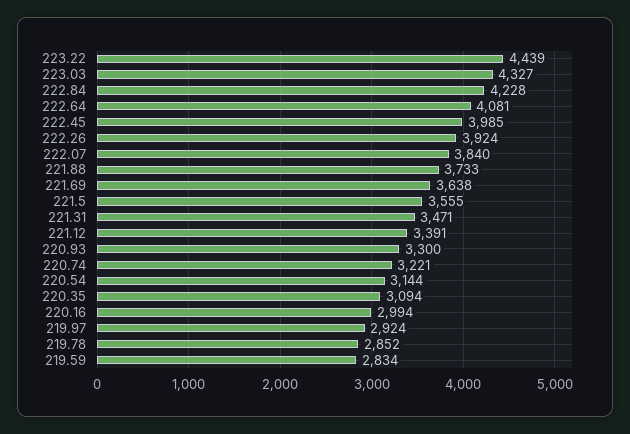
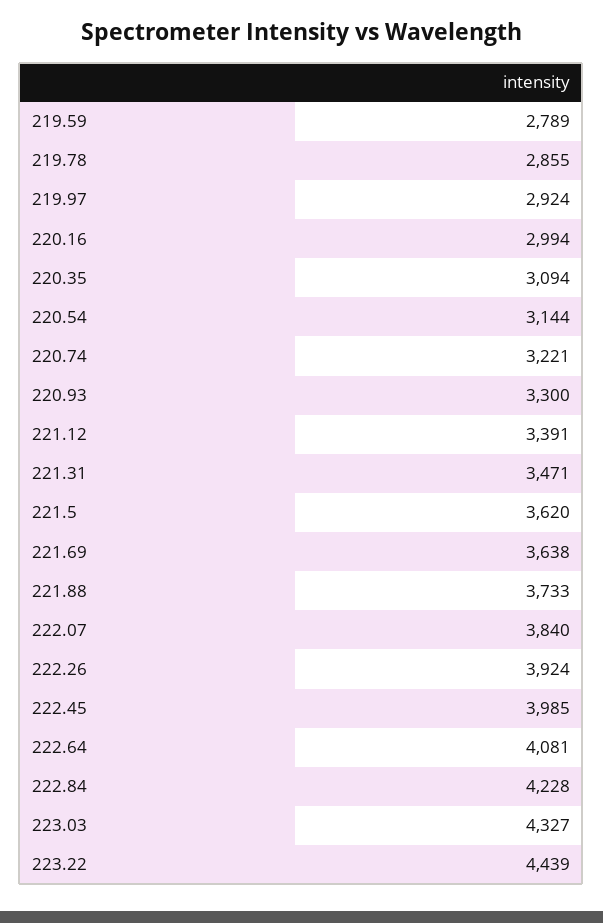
  {
    "223.22": 4439,
    "223.03": 4327,
    "222.84": 4228,
    "222.64": 4081,
    "222.45": 3985,
    "222.26": 3924,
    "222.07": 3840,
    "221.88": 3733,
    "221.69": 3638,
-   "221.5": 3555,
+   "221.5": 3620,
    "221.31": 3471,
    "221.12": 3391,
    "220.93": 3300,
    "220.74": 3221,
    "220.54": 3144,
    "220.35": 3094,
    "220.16": 2994,
    "219.97": 2924,
-   "219.78": 2852,
+   "219.78": 2855,
-   "219.59": 2834
+   "219.59": 2789
  }

